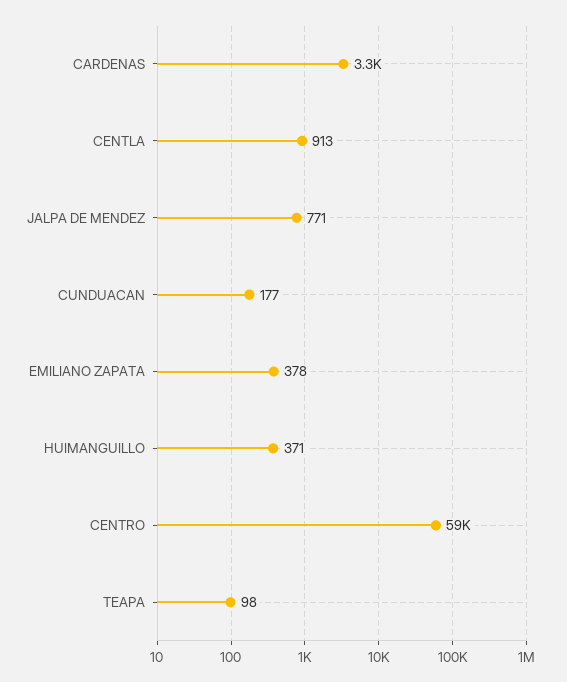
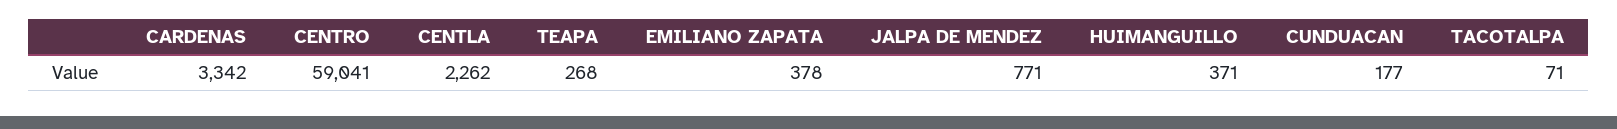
  {
    "CARDENAS": 3342,
-   "CENTLA": 913,
+   "CENTLA": 2262,
    "JALPA DE MENDEZ": 771,
    "CUNDUACAN": 177,
    "EMILIANO ZAPATA": 378,
    "HUIMANGUILLO": 371,
    "CENTRO": 59041,
-   "TEAPA": 98
+   "TEAPA": 268,
+   "TACOTALPA": 71
  }

